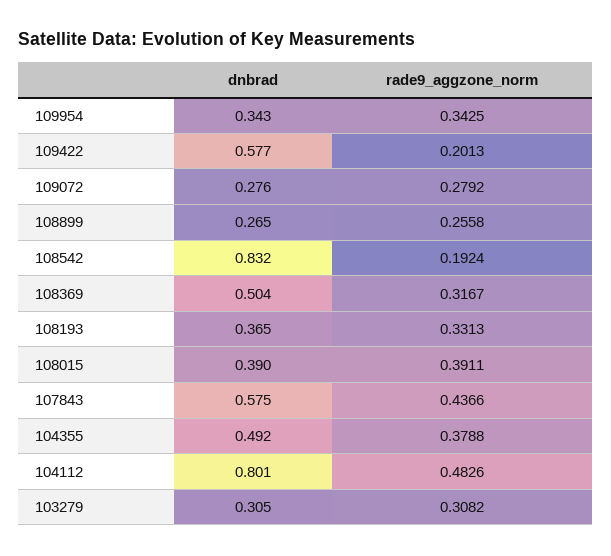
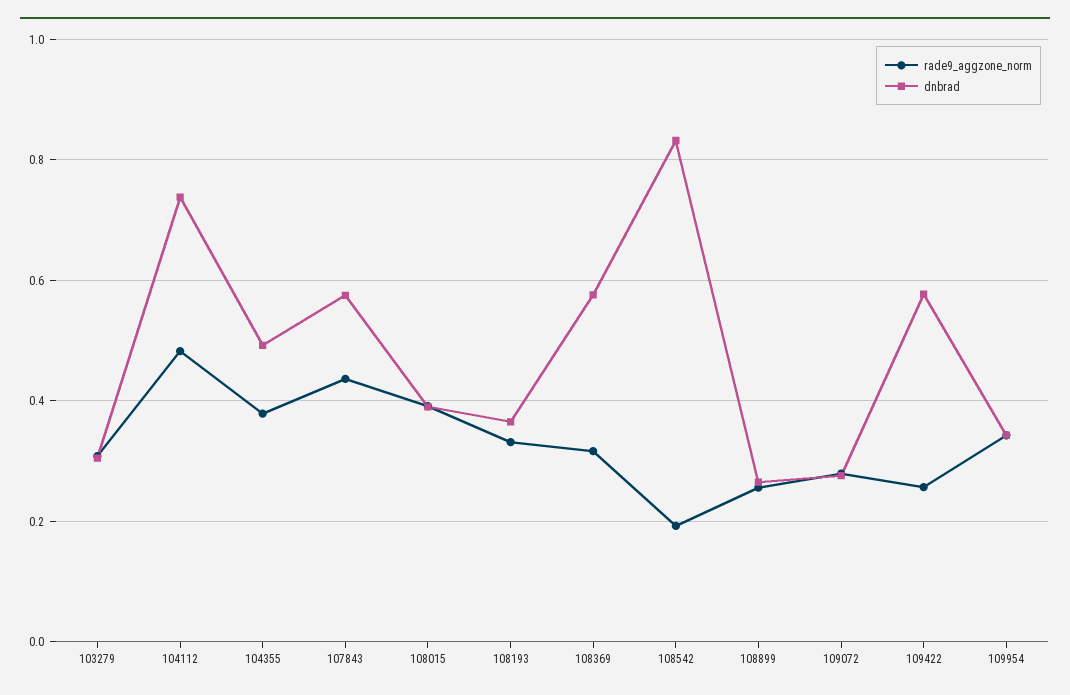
  {
    "dnbrad": {
      "109954": 0.343,
      "109422": 0.577,
      "109072": 0.276,
      "108899": 0.265,
      "108542": 0.832,
-     "108369": 0.504,
+     "108369": 0.58,
      "108193": 0.365,
      "108015": 0.39,
      "107843": 0.575,
      "104355": 0.492,
-     "104112": 0.801,
+     "104112": 0.74,
      "103279": 0.305
    },
    "rade9_aggzone_norm": {
      "109954": 0.3425,
-     "109422": 0.2013,
+     "109422": 0.26,
      "109072": 0.2792,
      "108899": 0.2558,
      "108542": 0.1924,
      "108369": 0.3167,
      "108193": 0.3313,
      "108015": 0.3911,
      "107843": 0.4366,
      "104355": 0.3788,
      "104112": 0.4826,
      "103279": 0.3082
    }
  }

